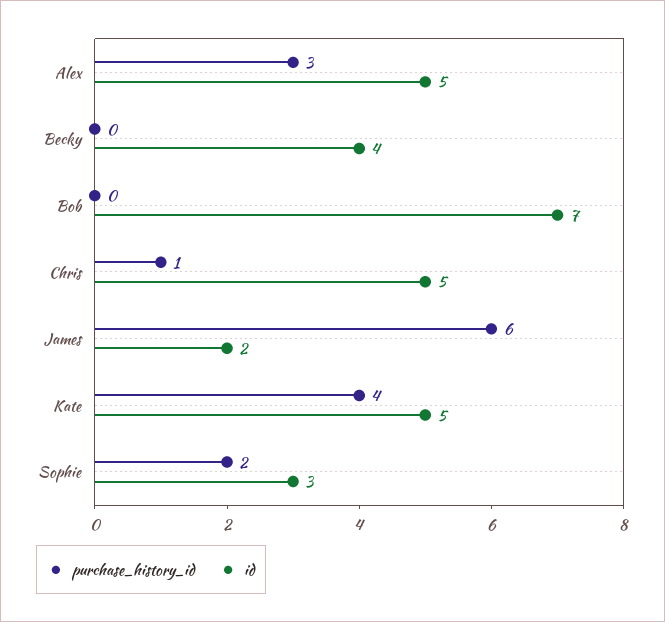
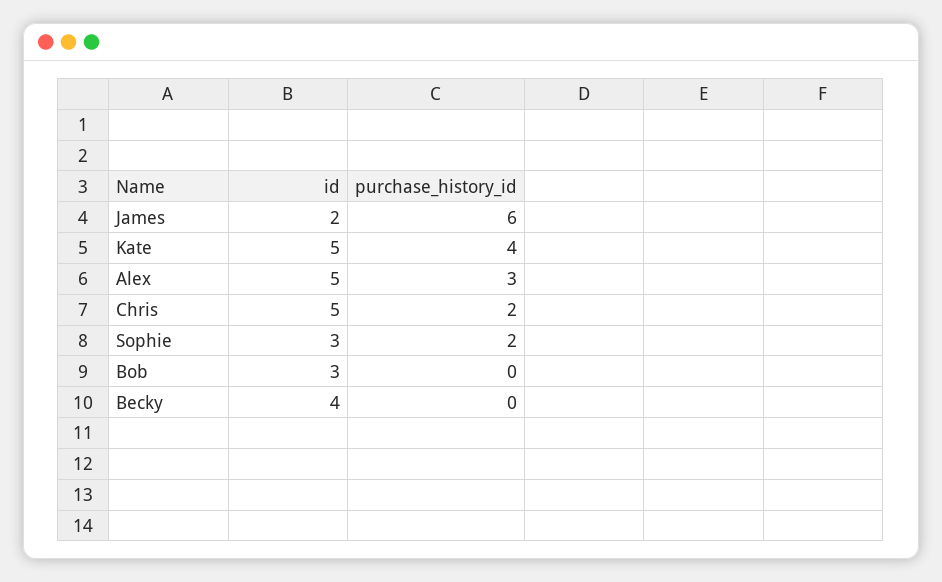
  {
    "purchase_history_id": {
      "Alex": 3,
      "Becky": 0,
      "Bob": 0,
-     "Chris": 1,
+     "Chris": 2,
      "James": 6,
      "Kate": 4,
      "Sophie": 2
    },
    "id": {
      "Alex": 5,
      "Becky": 4,
-     "Bob": 7,
+     "Bob": 3,
      "Chris": 5,
      "James": 2,
      "Kate": 5,
      "Sophie": 3
    }
  }

